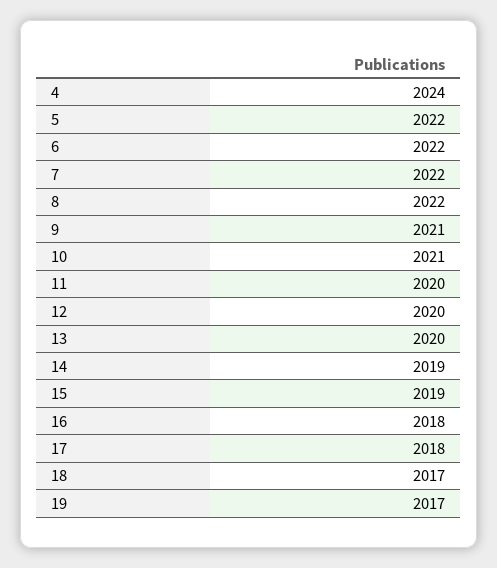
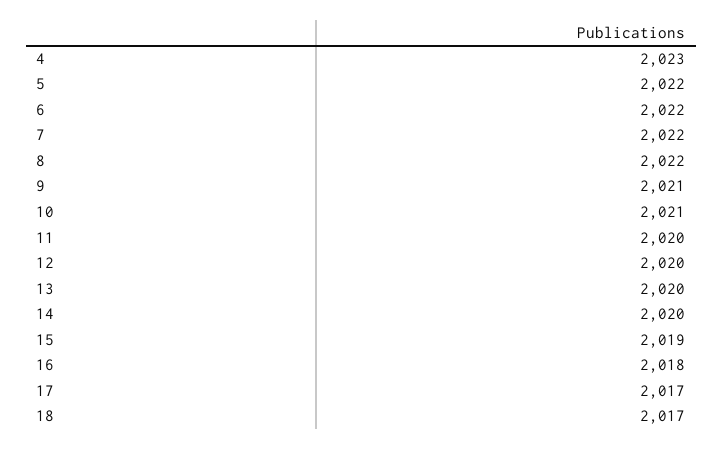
  {
-   "4": 2024,
+   "4": 2023,
    "5": 2022,
    "6": 2022,
    "7": 2022,
    "8": 2022,
    "9": 2021,
    "10": 2021,
    "11": 2020,
    "12": 2020,
    "13": 2020,
-   "14": 2019,
+   "14": 2020,
    "15": 2019,
    "16": 2018,
-   "17": 2018,
+   "17": 2017,
-   "18": 2017,
+   "18": 2017
-   "19": 2017
  }

